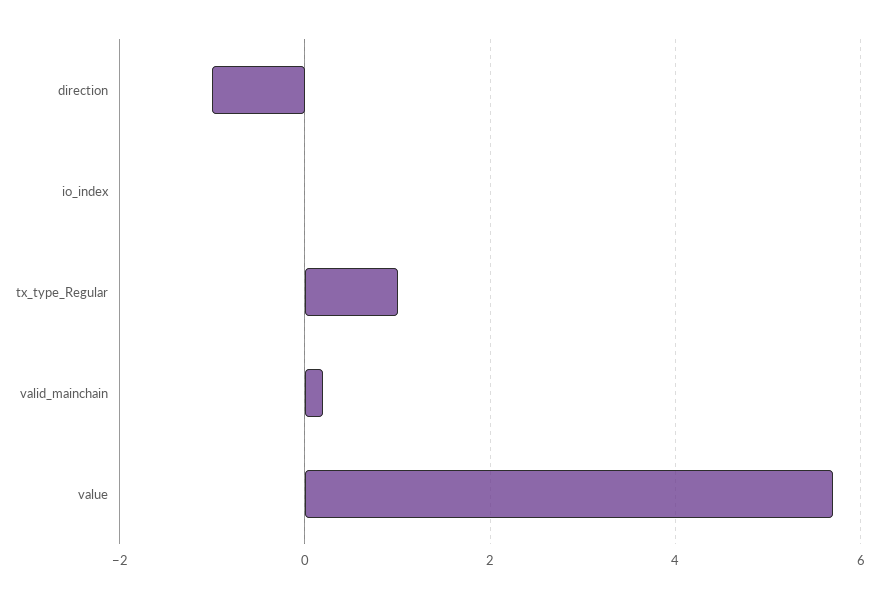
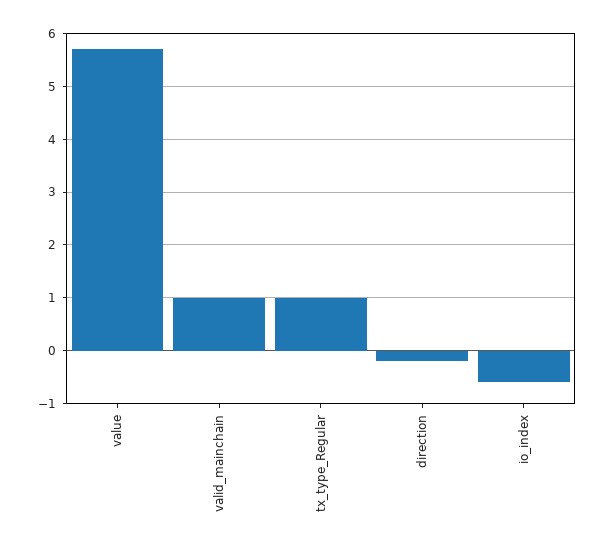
  {
-   "direction": -1,
+   "direction": -0.2,
-   "io_index": 0,
+   "io_index": -0.6,
    "tx_type_Regular": 1,
-   "valid_mainchain": 0.2,
+   "valid_mainchain": 1,
    "value": 5.6
  }

